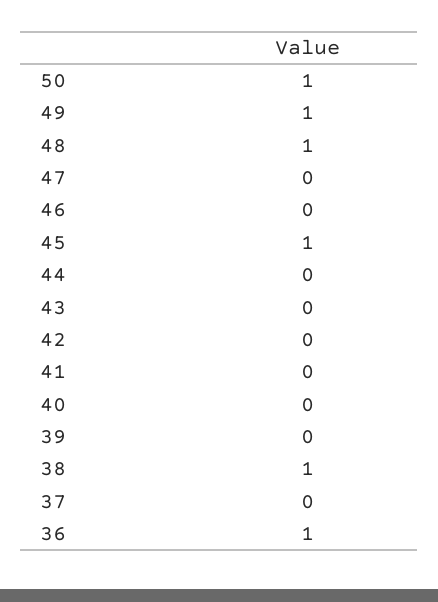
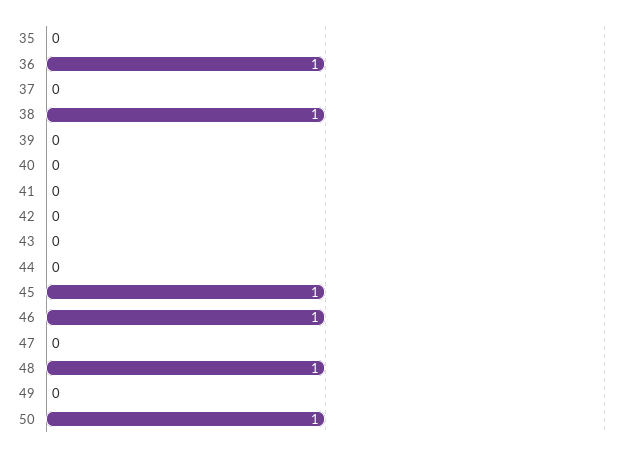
  {
    "50": 1,
-   "49": 1,
+   "49": 0,
    "48": 1,
    "47": 0,
-   "46": 0,
+   "46": 1,
    "45": 1,
    "44": 0,
    "43": 0,
    "42": 0,
    "41": 0,
    "40": 0,
    "39": 0,
    "38": 1,
    "37": 0,
-   "36": 1
+   "36": 1,
+   "35": 0
  }

